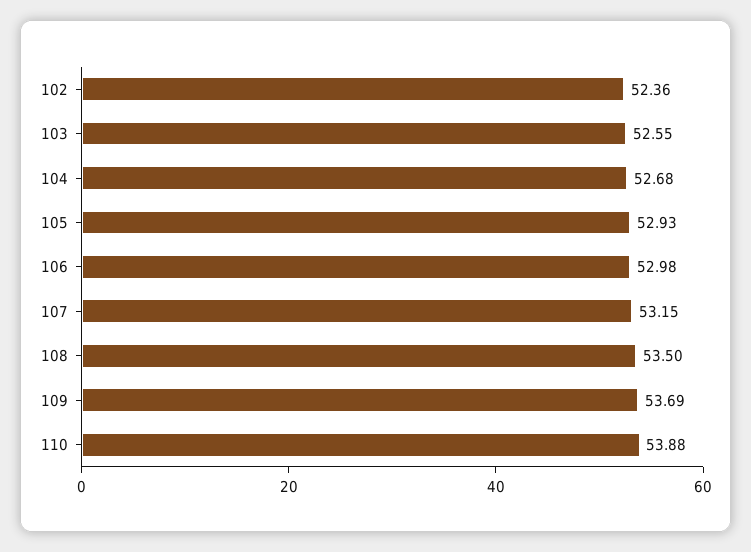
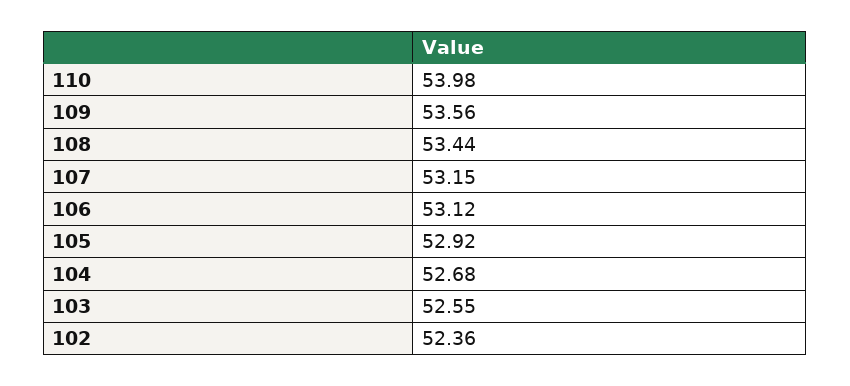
  {
    "102": 52.36,
    "103": 52.55,
    "104": 52.68,
-   "105": 52.93,
+   "105": 52.92,
-   "106": 52.98,
+   "106": 53.12,
    "107": 53.15,
-   "108": 53.5,
+   "108": 53.44,
-   "109": 53.69,
+   "109": 53.56,
-   "110": 53.88
+   "110": 53.98
  }

